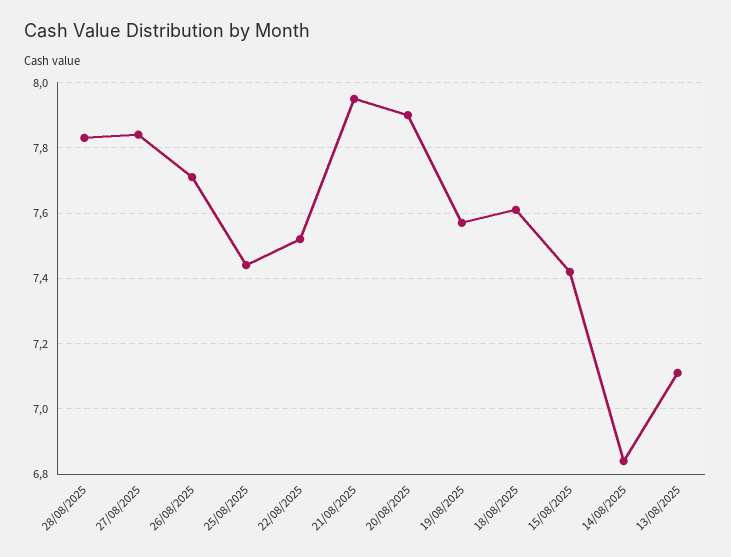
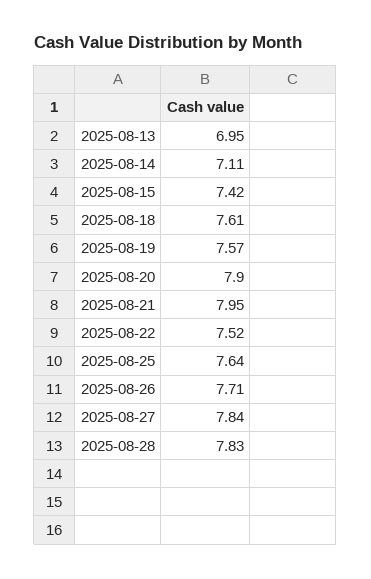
  {
    "28/08/2025": 7.83,
    "27/08/2025": 7.84,
    "26/08/2025": 7.71,
-   "25/08/2025": 7.45,
+   "25/08/2025": 7.64,
    "22/08/2025": 7.52,
    "21/08/2025": 7.95,
    "20/08/2025": 7.9,
    "19/08/2025": 7.57,
    "18/08/2025": 7.61,
    "15/08/2025": 7.42,
-   "14/08/2025": 6.85,
+   "14/08/2025": 7.11,
-   "13/08/2025": 7.1
+   "13/08/2025": 6.95
  }

